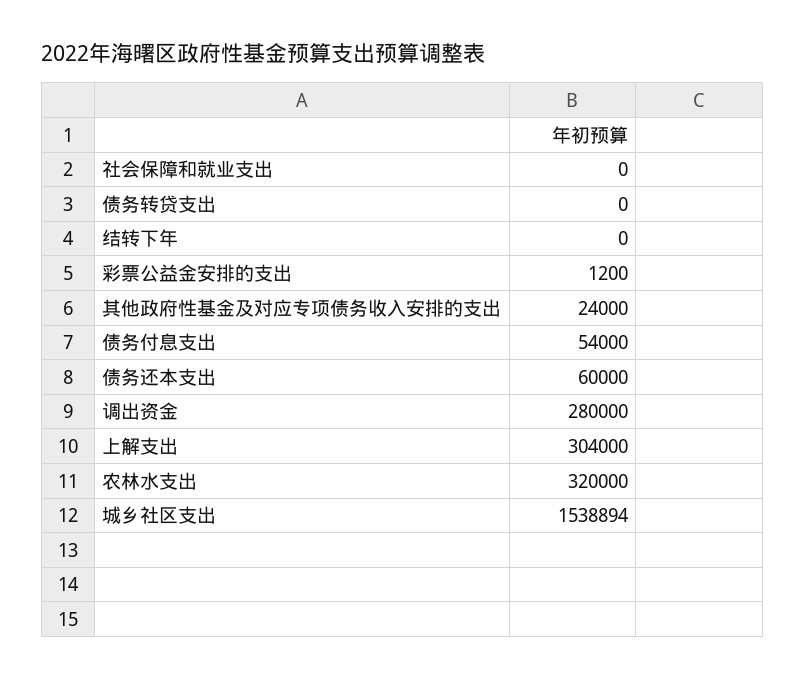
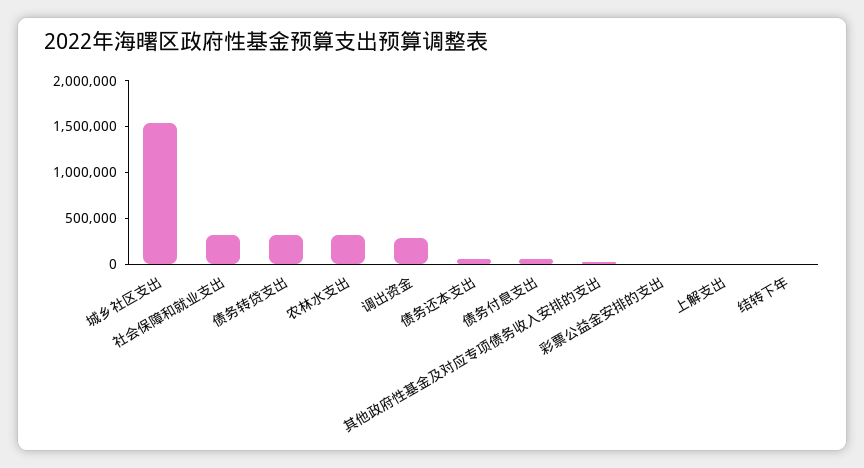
  {
-   "社会保障和就业支出": 0,
+   "社会保障和就业支出": 300000,
-   "债务转贷支出": 0,
+   "债务转贷支出": 300000,
    "结转下年": 0,
    "彩票公益金安排的支出": 1200,
    "其他政府性基金及对应专项债务收入安排的支出": 24000,
    "债务付息支出": 54000,
    "债务还本支出": 60000,
    "调出资金": 280000,
-   "上解支出": 304000,
+   "上解支出": 0,
    "农林水支出": 320000,
    "城乡社区支出": 1538894
  }

